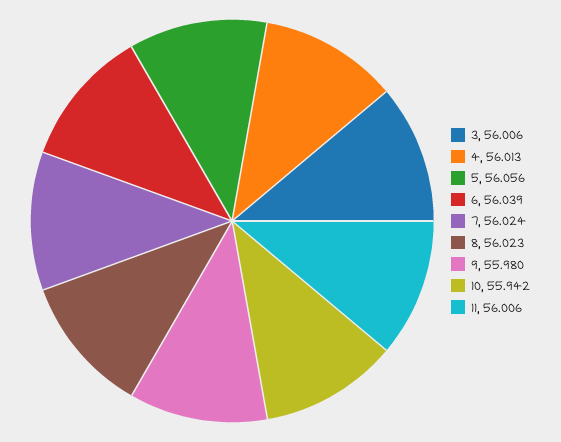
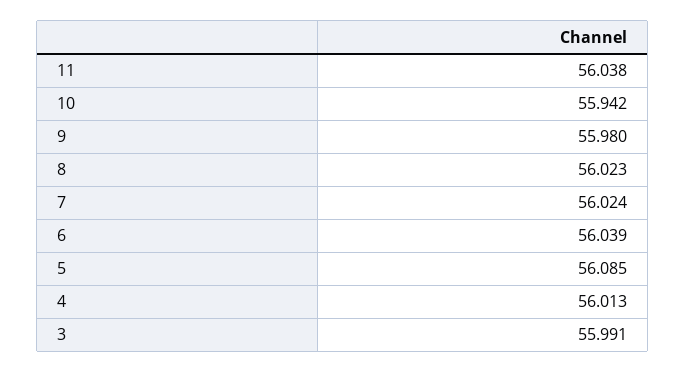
  {
-   "3": 56.006,
+   "3": 55.991,
    "4": 56.013,
-   "5": 56.056,
+   "5": 56.085,
    "6": 56.039,
    "7": 56.024,
    "8": 56.023,
    "9": 55.98,
    "10": 55.942,
-   "11": 56.006
+   "11": 56.038
  }

